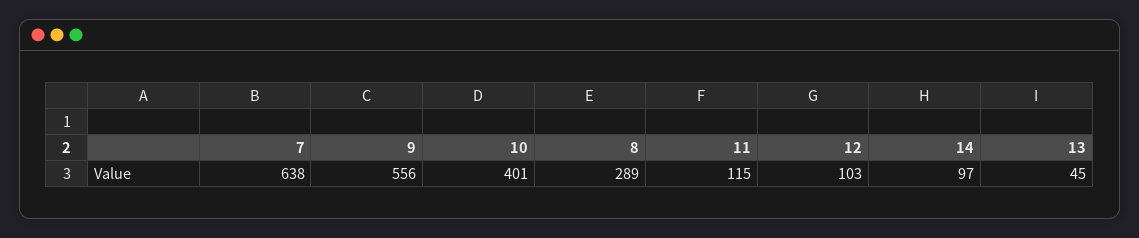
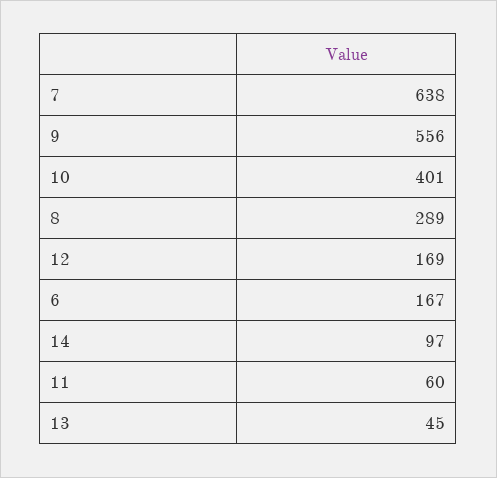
  {
    "7": 638,
    "9": 556,
    "10": 401,
    "8": 289,
-   "11": 115,
+   "11": 60,
-   "12": 103,
+   "12": 169,
    "14": 97,
-   "13": 45
+   "13": 45,
+   "6": 167
  }

